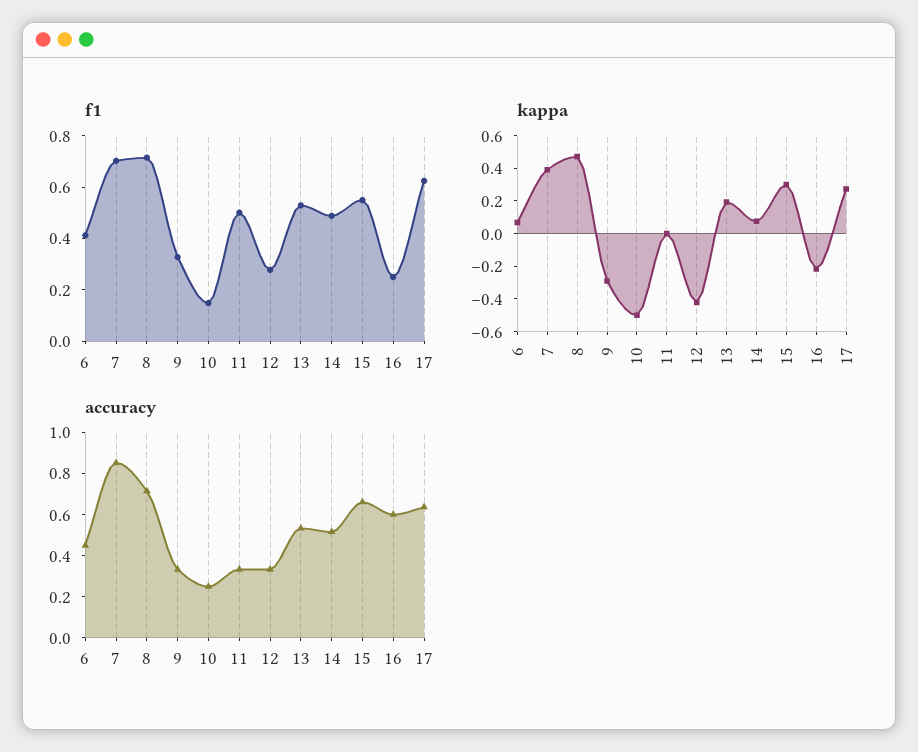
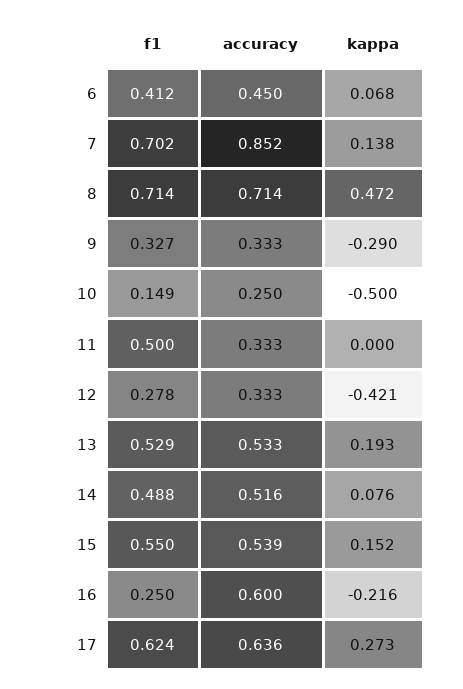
  {
    "f1": {
      "6": 0.412,
      "7": 0.702,
      "8": 0.714,
      "9": 0.327,
      "10": 0.149,
      "11": 0.5,
      "12": 0.278,
      "13": 0.529,
      "14": 0.488,
      "15": 0.55,
      "16": 0.25,
      "17": 0.624
    },
    "kappa": {
      "6": 0.068,
-     "7": 0.4,
+     "7": 0.138,
      "8": 0.472,
      "9": -0.29,
      "10": -0.5,
      "11": 0,
      "12": -0.421,
      "13": 0.193,
      "14": 0.076,
-     "15": 0.3,
+     "15": 0.152,
      "16": -0.216,
      "17": 0.273
    },
    "accuracy": {
      "6": 0.45,
      "7": 0.852,
      "8": 0.714,
      "9": 0.333,
      "10": 0.25,
      "11": 0.333,
      "12": 0.333,
      "13": 0.533,
      "14": 0.516,
-     "15": 0.65,
+     "15": 0.539,
      "16": 0.6,
      "17": 0.636
    }
  }

